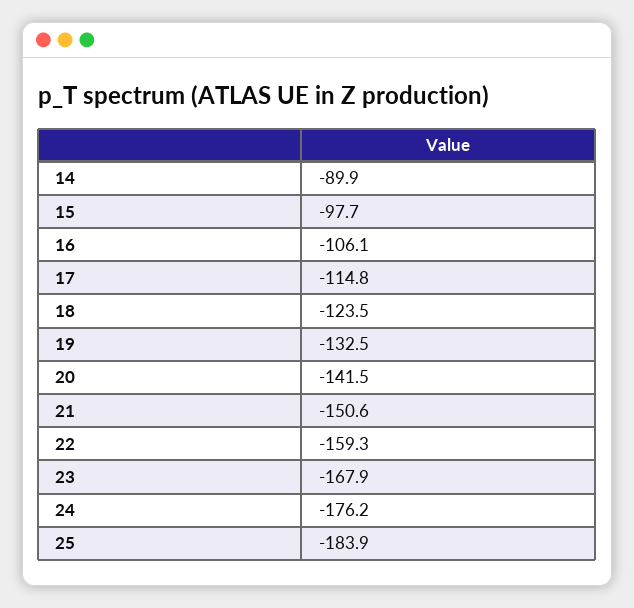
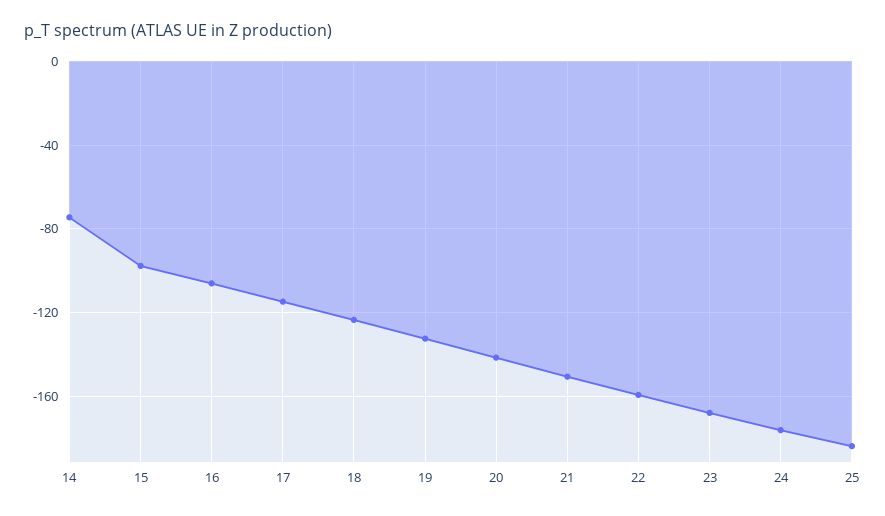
  {
-   "14": -89.9,
+   "14": -75,
    "15": -97.7,
    "16": -106.1,
    "17": -114.8,
    "18": -123.5,
    "19": -132.5,
    "20": -141.5,
    "21": -150.6,
    "22": -159.3,
    "23": -167.9,
    "24": -176.2,
    "25": -183.9
  }

